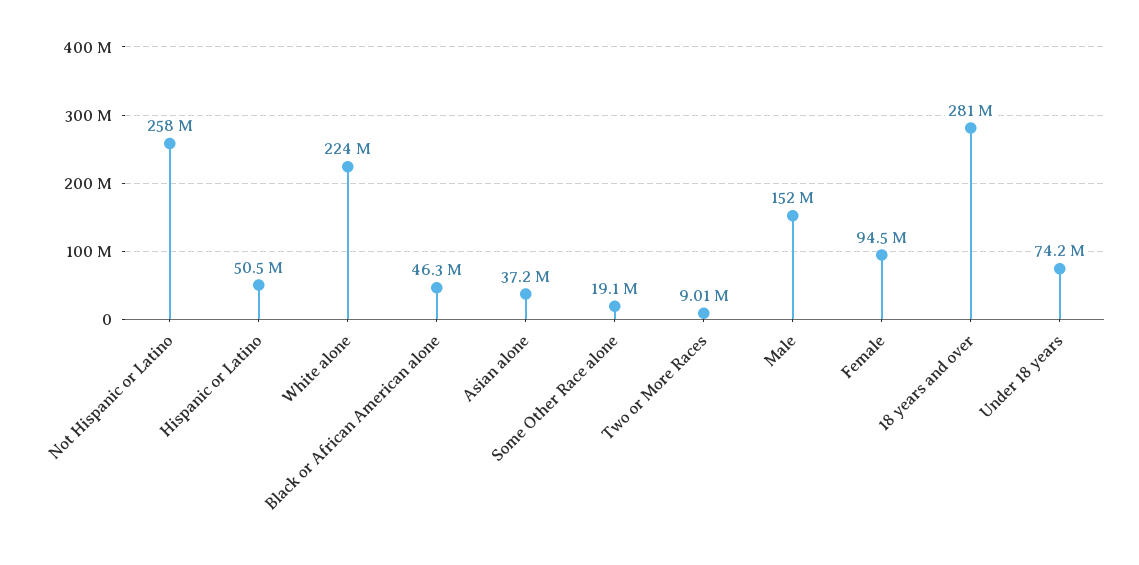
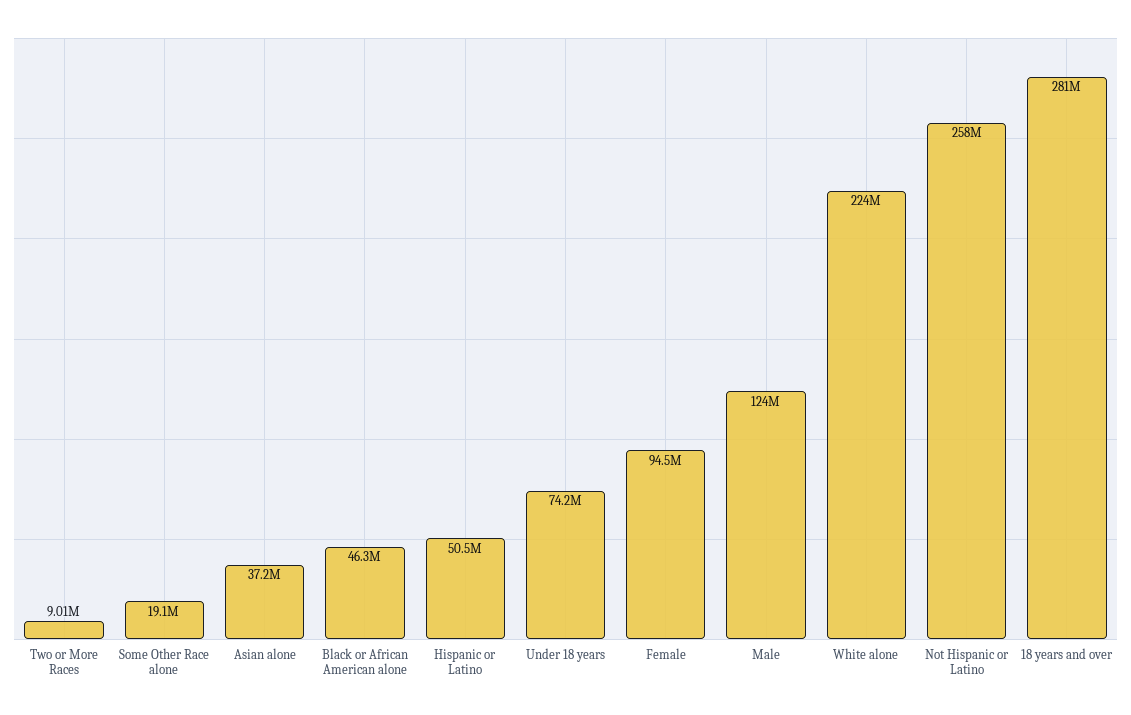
  {
    "Not Hispanic or Latino": 258000000,
    "Hispanic or Latino": 50500000,
    "White alone": 224000000,
    "Black or African American alone": 46300000,
    "Asian alone": 37200000,
    "Some Other Race alone": 19100000,
    "Two or More Races": 9010000,
-   "Male": 152000000,
+   "Male": 124000000,
    "Female": 94500000,
    "18 years and over": 281000000,
    "Under 18 years": 74200000
  }

